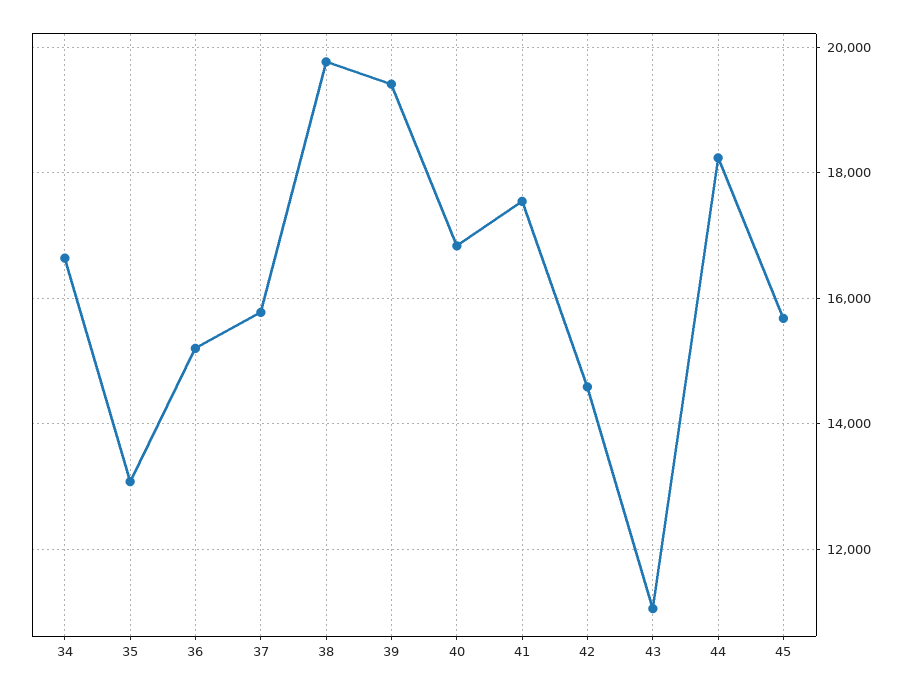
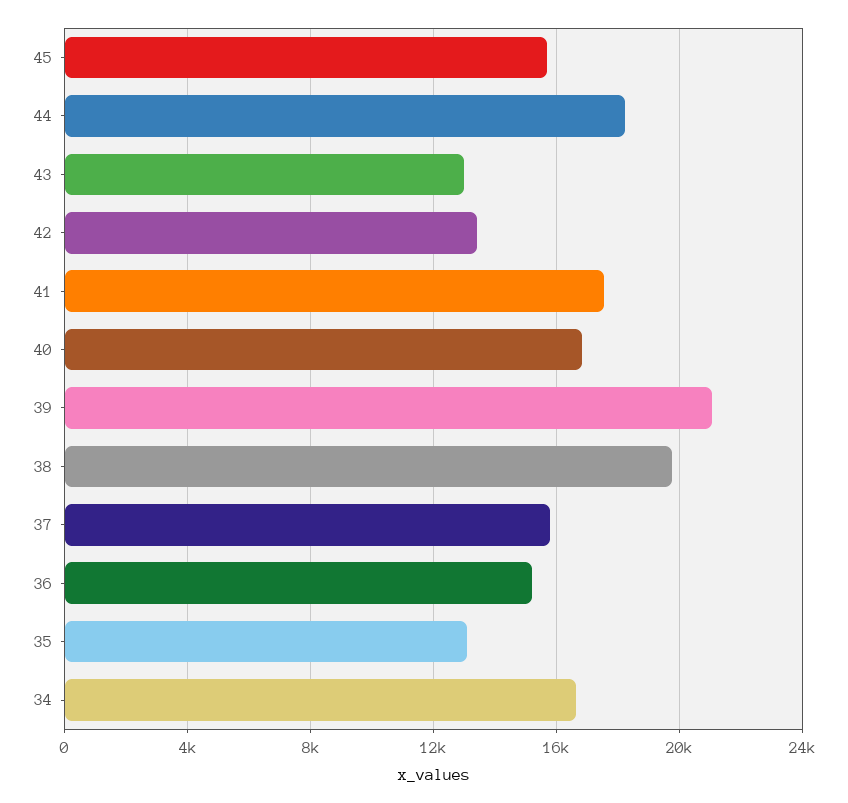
  {
    "34": 16600,
    "35": 13000,
    "36": 15200,
    "37": 15800,
    "38": 19800,
-   "39": 19400,
+   "39": 21000,
    "40": 16800,
    "41": 17600,
-   "42": 14600,
+   "42": 13500,
-   "43": 11000,
+   "43": 13000,
    "44": 18200,
    "45": 15600
  }

